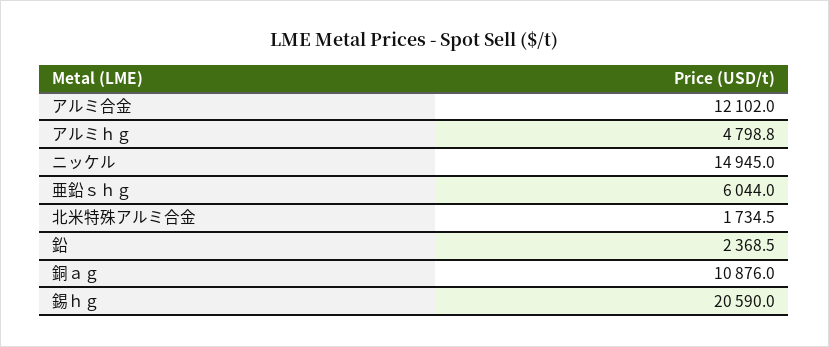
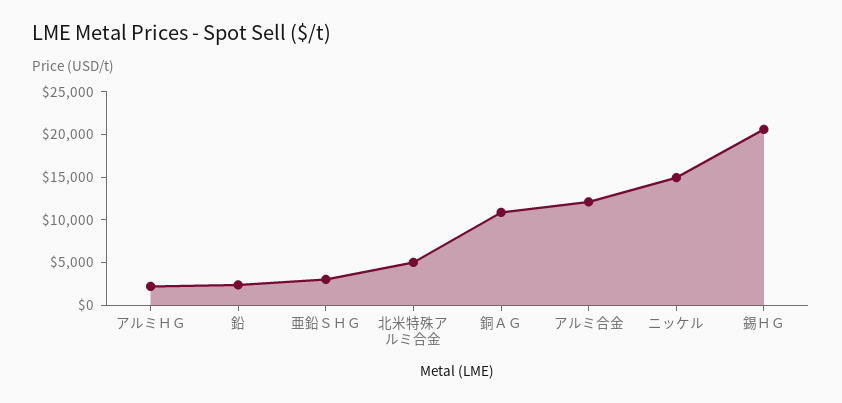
  {
    "アルミ合金": 12102,
-   "アルミｈｇ": 4798.8,
+   "アルミｈｇ": 2000,
    "ニッケル": 14945,
-   "亜鉛ｓｈｇ": 6044,
+   "亜鉛ｓｈｇ": 3000,
-   "北米特殊アルミ合金": 1734.5,
+   "北米特殊アルミ合金": 5000,
    "鉛": 2368.5,
    "銅ａｇ": 10876,
    "錫ｈｇ": 20590
  }

